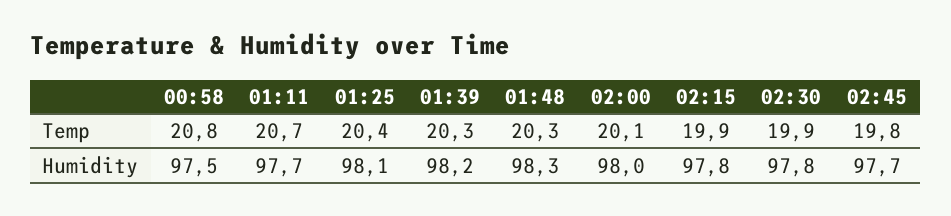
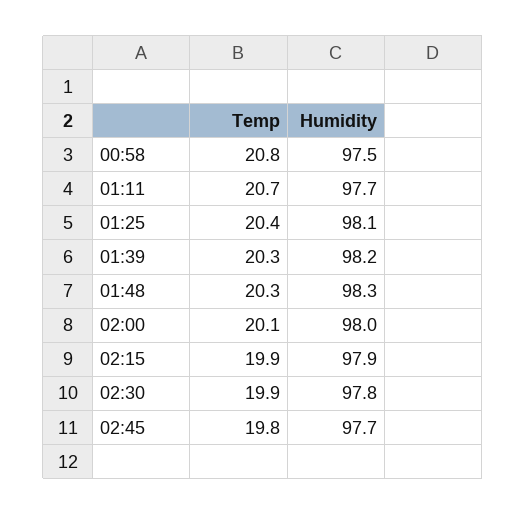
  {
    "00:58": {
      "Temp": 20.8,
      "Humidity": 97.5
    },
    "01:11": {
      "Temp": 20.7,
      "Humidity": 97.7
    },
    "01:25": {
      "Temp": 20.4,
      "Humidity": 98.1
    },
    "01:39": {
      "Temp": 20.3,
      "Humidity": 98.2
    },
    "01:48": {
      "Temp": 20.3,
      "Humidity": 98.3
    },
    "02:00": {
      "Temp": 20.1,
      "Humidity": 98
    },
    "02:15": {
      "Temp": 19.9,
-     "Humidity": 97.8
+     "Humidity": 97.9
    },
    "02:30": {
      "Temp": 19.9,
      "Humidity": 97.8
    },
    "02:45": {
      "Temp": 19.8,
      "Humidity": 97.7
    }
  }

